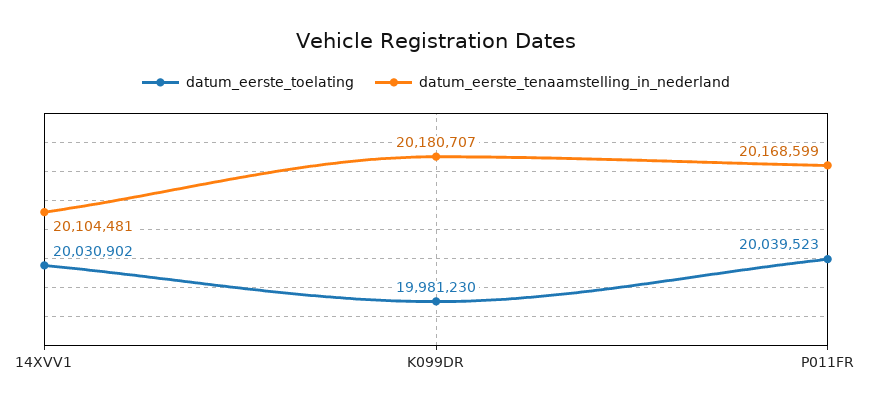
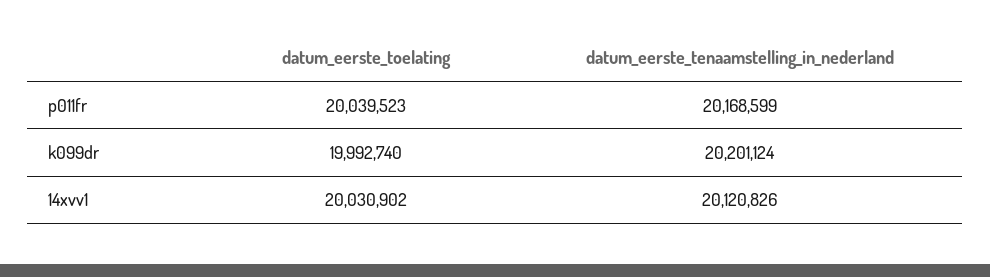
  {
    "datum_eerste_toelating": {
      "14XVV1": 20030902,
-     "K099DR": 19981230,
+     "K099DR": 19992740,
      "P011FR": 20039523
    },
    "datum_eerste_tenaamstelling_in_nederland": {
-     "14XVV1": 20104481,
+     "14XVV1": 20120826,
-     "K099DR": 20180707,
+     "K099DR": 20201124,
      "P011FR": 20168599
    }
  }

